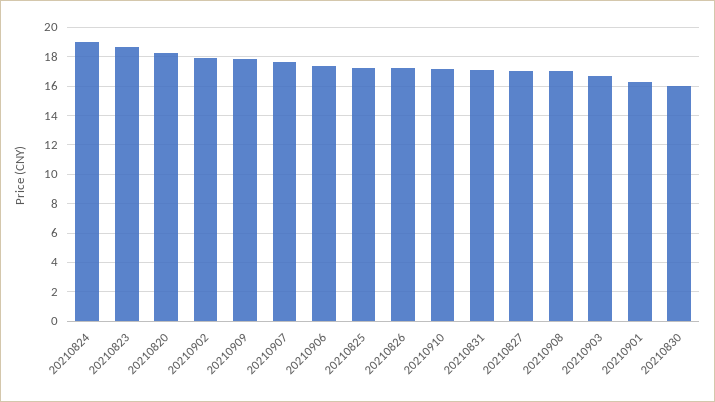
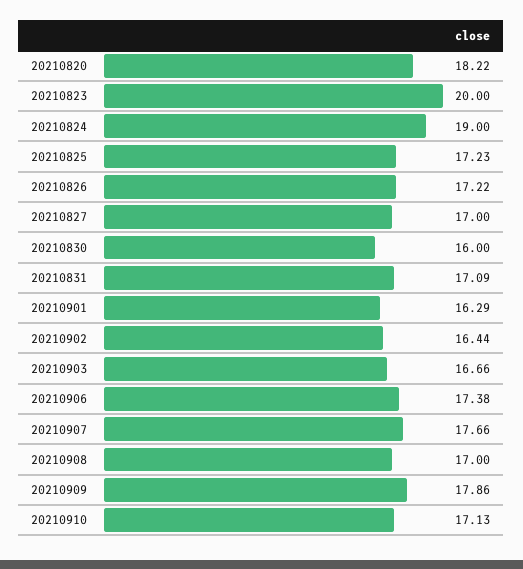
  {
    "20210824": 19,
-   "20210823": 18.5,
+   "20210823": 20,
    "20210820": 18.22,
-   "20210902": 18,
+   "20210902": 16.44,
    "20210909": 17.86,
    "20210907": 17.66,
    "20210906": 17.38,
    "20210825": 17.23,
    "20210826": 17.22,
    "20210910": 17.13,
    "20210831": 17.09,
    "20210827": 17,
    "20210908": 17,
    "20210903": 16.66,
    "20210901": 16.29,
    "20210830": 16
  }

